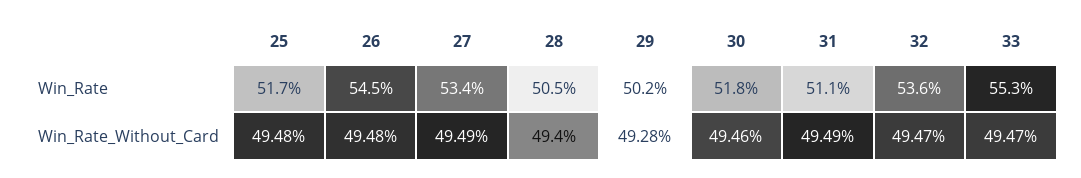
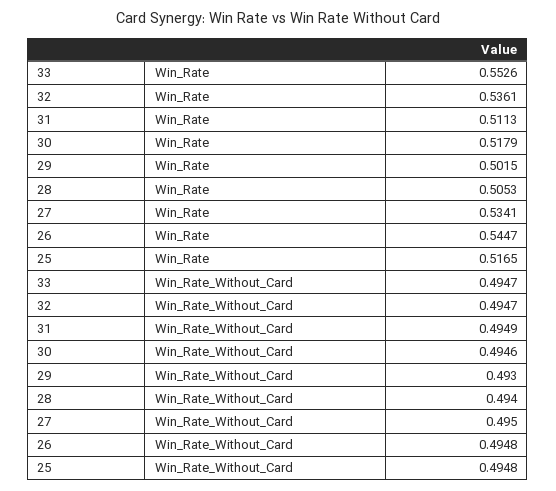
  {
    "25": {
      "Win_Rate": 0.5165,
      "Win_Rate_Without_Card": 0.4948
    },
    "26": {
      "Win_Rate": 0.5447,
      "Win_Rate_Without_Card": 0.4948
    },
    "27": {
      "Win_Rate": 0.5341,
-     "Win_Rate_Without_Card": 0.4949
+     "Win_Rate_Without_Card": 0.495
    },
    "28": {
      "Win_Rate": 0.5053,
      "Win_Rate_Without_Card": 0.494
    },
    "29": {
      "Win_Rate": 0.5015,
-     "Win_Rate_Without_Card": 0.4928
+     "Win_Rate_Without_Card": 0.493
    },
    "30": {
      "Win_Rate": 0.5179,
      "Win_Rate_Without_Card": 0.4946
    },
    "31": {
      "Win_Rate": 0.5113,
      "Win_Rate_Without_Card": 0.4949
    },
    "32": {
      "Win_Rate": 0.5361,
      "Win_Rate_Without_Card": 0.4947
    },
    "33": {
      "Win_Rate": 0.5526,
      "Win_Rate_Without_Card": 0.4947
    }
  }

